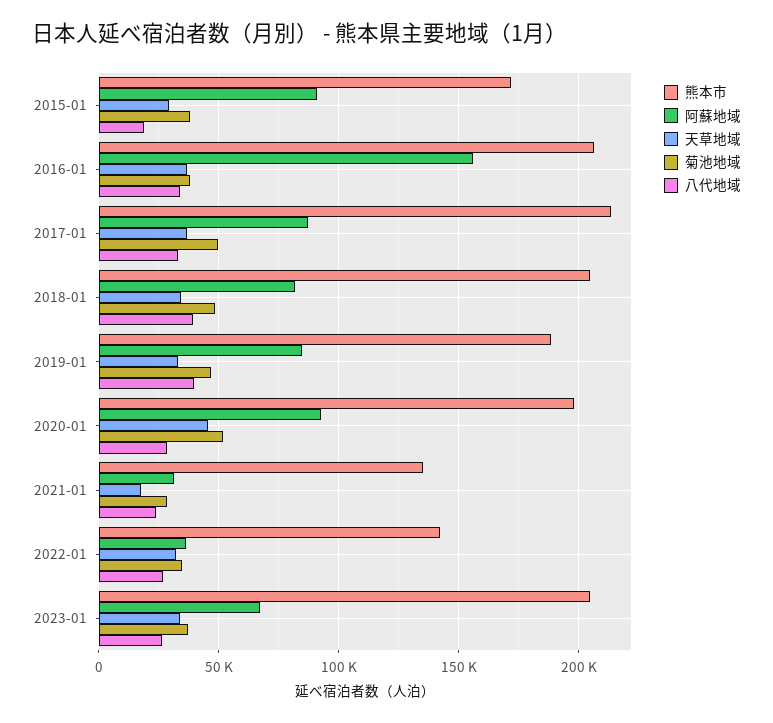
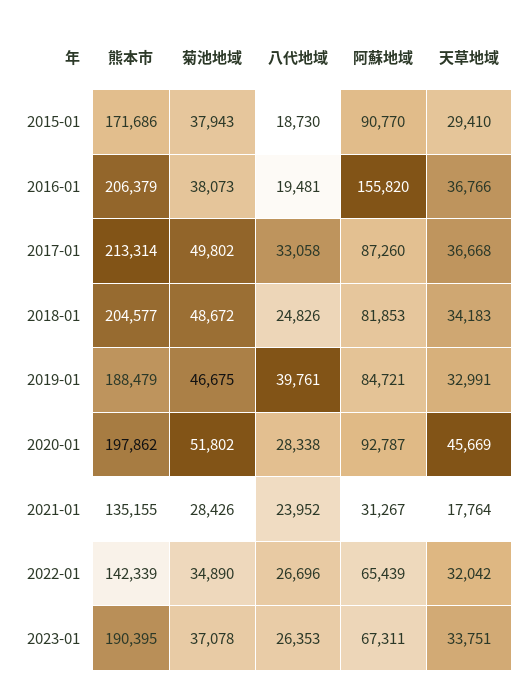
  {
    "熊本市": {
      "2015-01": 171686,
      "2016-01": 206379,
      "2017-01": 213314,
      "2018-01": 204577,
      "2019-01": 188479,
      "2020-01": 197862,
      "2021-01": 135155,
      "2022-01": 142339,
-     "2023-01": 205000
+     "2023-01": 190395
    },
    "阿蘇地域": {
      "2015-01": 90770,
      "2016-01": 155820,
      "2017-01": 87260,
      "2018-01": 81853,
      "2019-01": 84721,
      "2020-01": 92787,
      "2021-01": 31267,
-     "2022-01": 35000,
+     "2022-01": 65439,
      "2023-01": 67311
    },
    "天草地域": {
      "2015-01": 29410,
      "2016-01": 36766,
      "2017-01": 36668,
      "2018-01": 34183,
      "2019-01": 32991,
      "2020-01": 45669,
      "2021-01": 17764,
      "2022-01": 32042,
      "2023-01": 33751
    },
    "菊池地域": {
      "2015-01": 37943,
      "2016-01": 38073,
      "2017-01": 49802,
      "2018-01": 48672,
      "2019-01": 46675,
      "2020-01": 51802,
      "2021-01": 28426,
      "2022-01": 34890,
      "2023-01": 37078
    },
    "八代地域": {
      "2015-01": 18730,
-     "2016-01": 35000,
+     "2016-01": 19481,
      "2017-01": 33058,
-     "2018-01": 40000,
+     "2018-01": 24826,
      "2019-01": 39761,
      "2020-01": 28338,
      "2021-01": 23952,
      "2022-01": 26696,
      "2023-01": 26353
    }
  }

